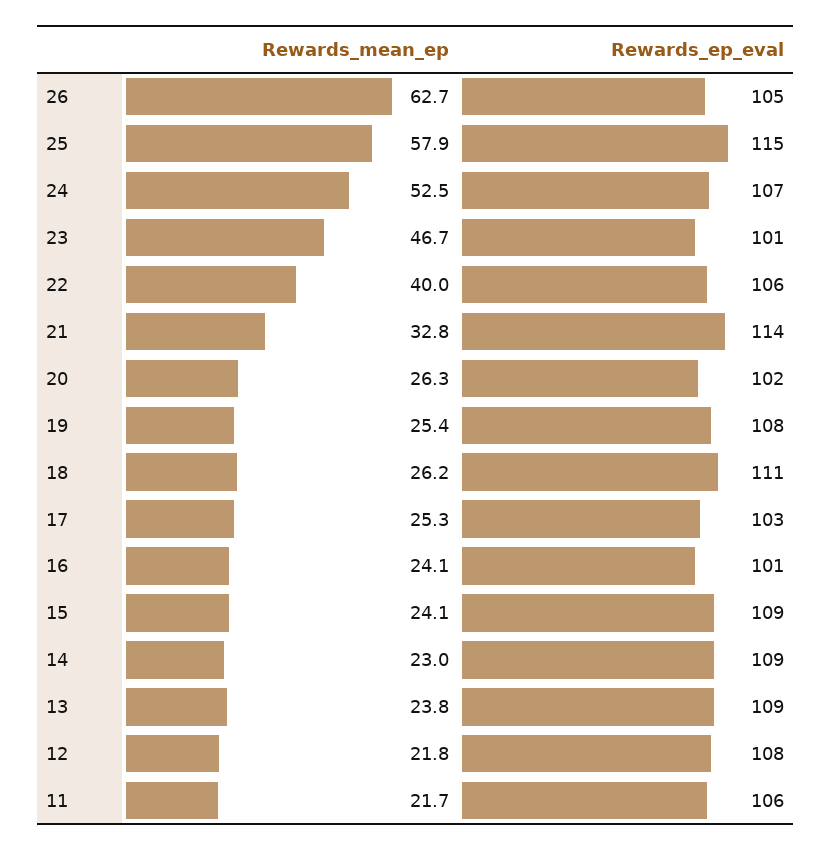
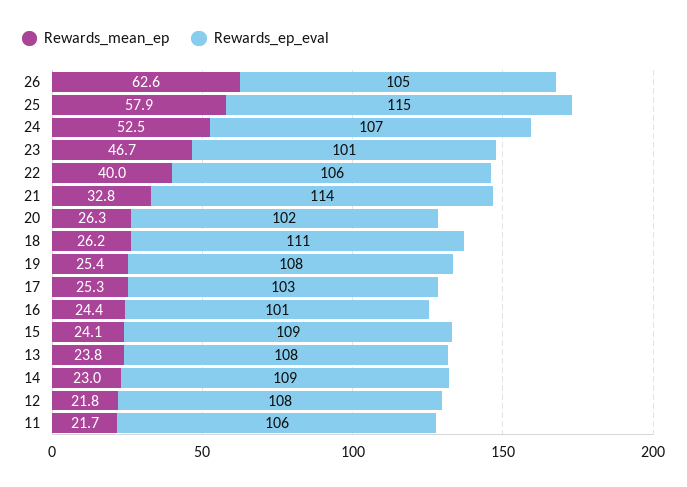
  {
    "Rewards_mean_ep": {
-     "26": 62.7,
+     "26": 62.6,
      "25": 57.9,
      "24": 52.5,
      "23": 46.7,
      "22": 40,
      "21": 32.8,
      "20": 26.3,
      "19": 25.4,
      "18": 26.2,
      "17": 25.3,
-     "16": 24.1,
+     "16": 24.4,
      "15": 24.1,
      "14": 23,
      "13": 23.8,
      "12": 21.8,
      "11": 21.7
    },
    "Rewards_ep_eval": {
      "26": 105,
      "25": 115,
      "24": 107,
      "23": 101,
      "22": 106,
      "21": 114,
      "20": 102,
      "19": 108,
      "18": 111,
      "17": 103,
      "16": 101,
      "15": 109,
      "14": 109,
-     "13": 109,
+     "13": 108,
      "12": 108,
      "11": 106
    }
  }

